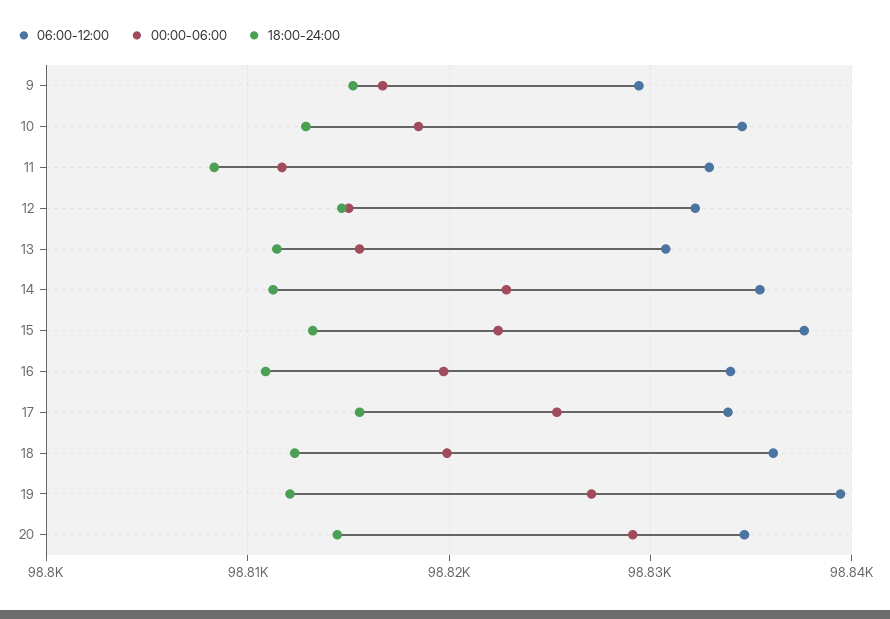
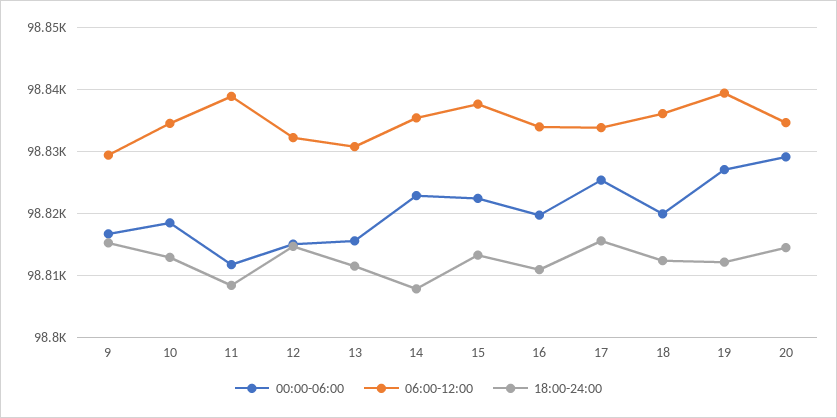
  {
    "06:00-12:00": {
      "9": 98829,
      "10": 98835,
-     "11": 98833,
+     "11": 98839,
      "12": 98832,
      "13": 98831,
      "14": 98835,
      "15": 98838,
      "16": 98834,
      "17": 98834,
      "18": 98836,
      "19": 98839,
      "20": 98835
    },
    "00:00-06:00": {
      "9": 98817,
      "10": 98818,
      "11": 98812,
      "12": 98815,
      "13": 98816,
      "14": 98823,
      "15": 98822,
      "16": 98820,
      "17": 98825,
      "18": 98820,
      "19": 98827,
      "20": 98829
    },
    "18:00-24:00": {
      "9": 98815,
      "10": 98813,
      "11": 98808,
      "12": 98815,
      "13": 98811,
-     "14": 98811,
+     "14": 98808,
      "15": 98813,
      "16": 98811,
      "17": 98816,
      "18": 98812,
      "19": 98812,
      "20": 98814
    }
  }

